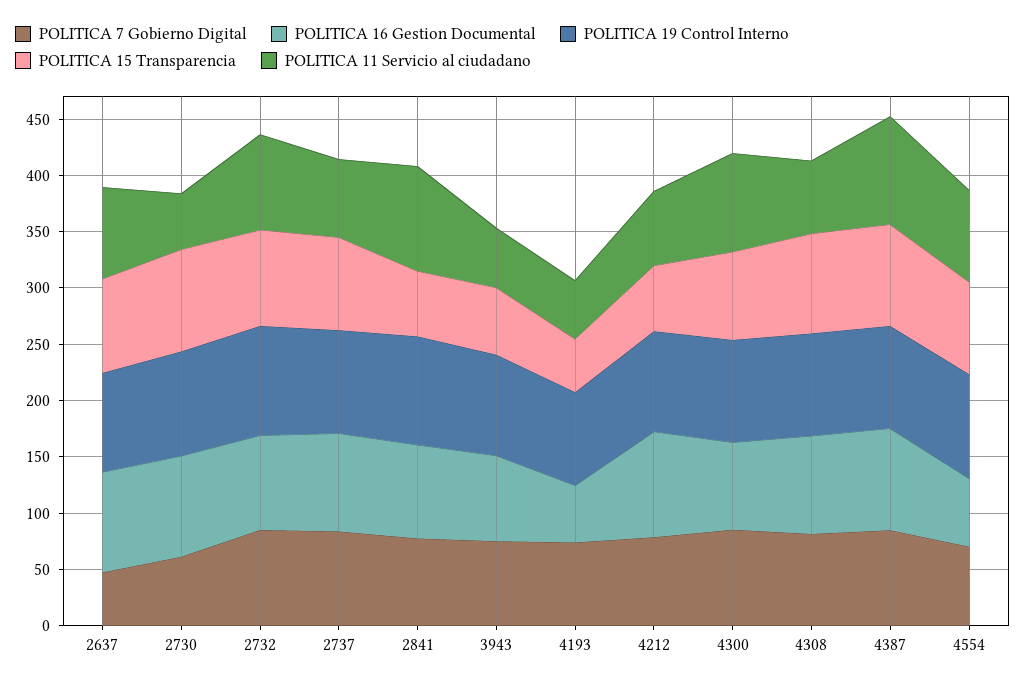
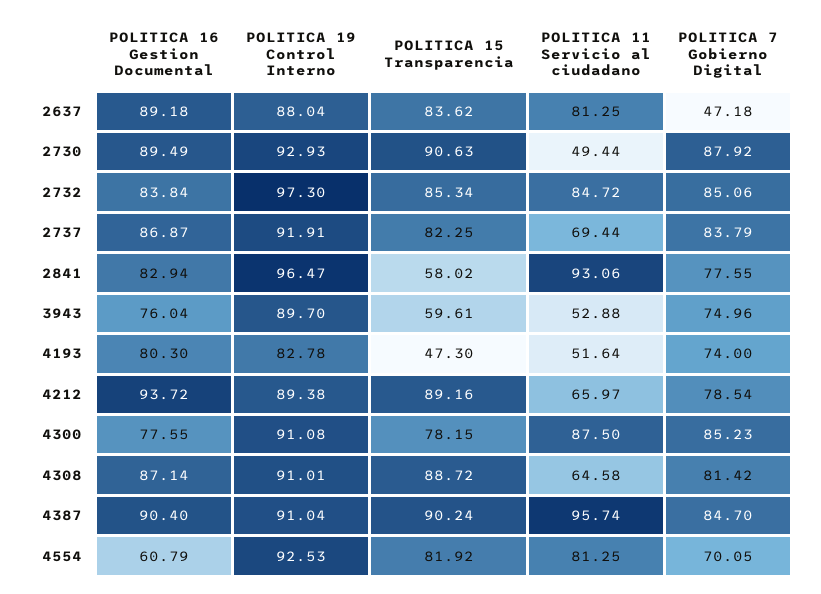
  {
    "POLITICA 7 Gobierno Digital": {
      "2637": 47.18,
-     "2730": 60,
+     "2730": 87.92,
      "2732": 85.06,
      "2737": 83.79,
      "2841": 77.55,
      "3943": 74.96,
      "4193": 74,
      "4212": 78.54,
      "4300": 85.23,
      "4308": 81.42,
      "4387": 84.7,
      "4554": 70.05
    },
    "POLITICA 16 Gestion Documental": {
      "2637": 89.18,
      "2730": 89.49,
      "2732": 83.84,
      "2737": 86.87,
      "2841": 82.94,
      "3943": 76.04,
-     "4193": 50,
+     "4193": 80.3,
      "4212": 93.72,
      "4300": 77.55,
      "4308": 87.14,
      "4387": 90.4,
      "4554": 60.79
    },
    "POLITICA 19 Control Interno": {
      "2637": 88.04,
      "2730": 92.93,
      "2732": 97.3,
      "2737": 91.91,
      "2841": 96.47,
      "3943": 89.7,
      "4193": 82.78,
      "4212": 89.38,
      "4300": 91.08,
      "4308": 91.01,
      "4387": 91.04,
      "4554": 92.53
    },
    "POLITICA 15 Transparencia": {
      "2637": 83.62,
      "2730": 90.63,
      "2732": 85.34,
      "2737": 82.25,
      "2841": 58.02,
      "3943": 59.61,
      "4193": 47.3,
-     "4212": 60,
+     "4212": 89.16,
      "4300": 78.15,
      "4308": 88.72,
      "4387": 90.24,
      "4554": 81.92
    },
    "POLITICA 11 Servicio al ciudadano": {
      "2637": 81.25,
      "2730": 49.44,
      "2732": 84.72,
      "2737": 69.44,
      "2841": 93.06,
      "3943": 52.88,
      "4193": 51.64,
      "4212": 65.97,
      "4300": 87.5,
      "4308": 64.58,
      "4387": 95.74,
      "4554": 81.25
    }
  }

